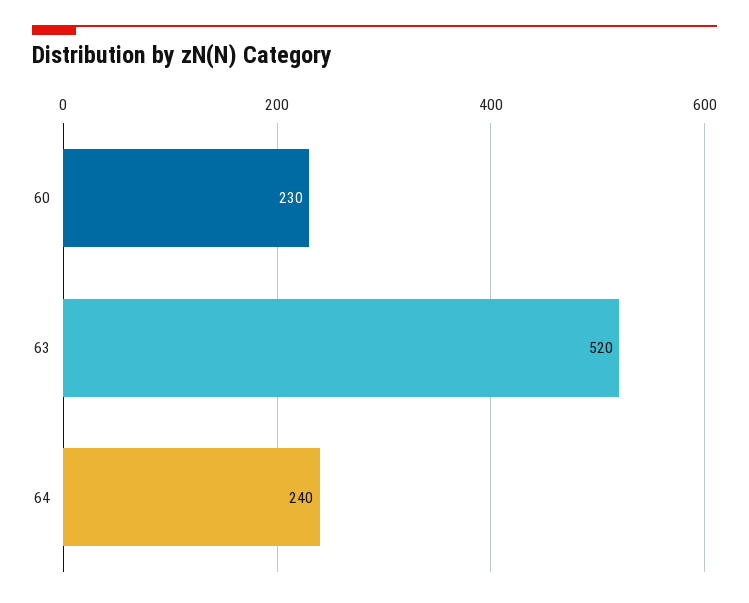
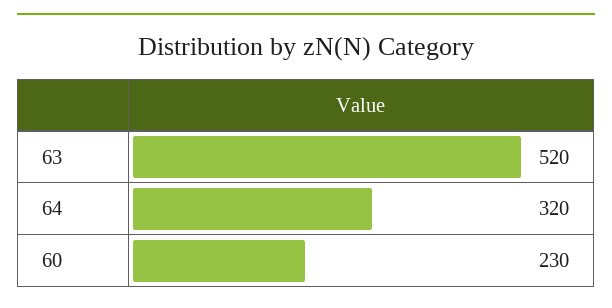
  {
    "60": 230,
    "63": 520,
-   "64": 240
+   "64": 320
  }

